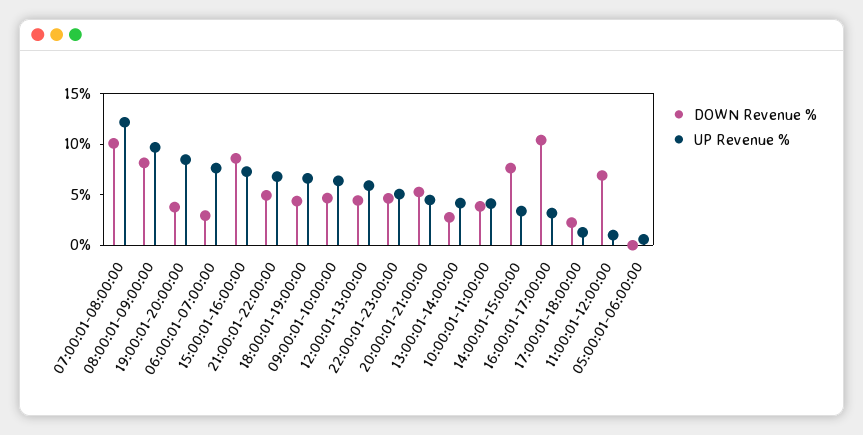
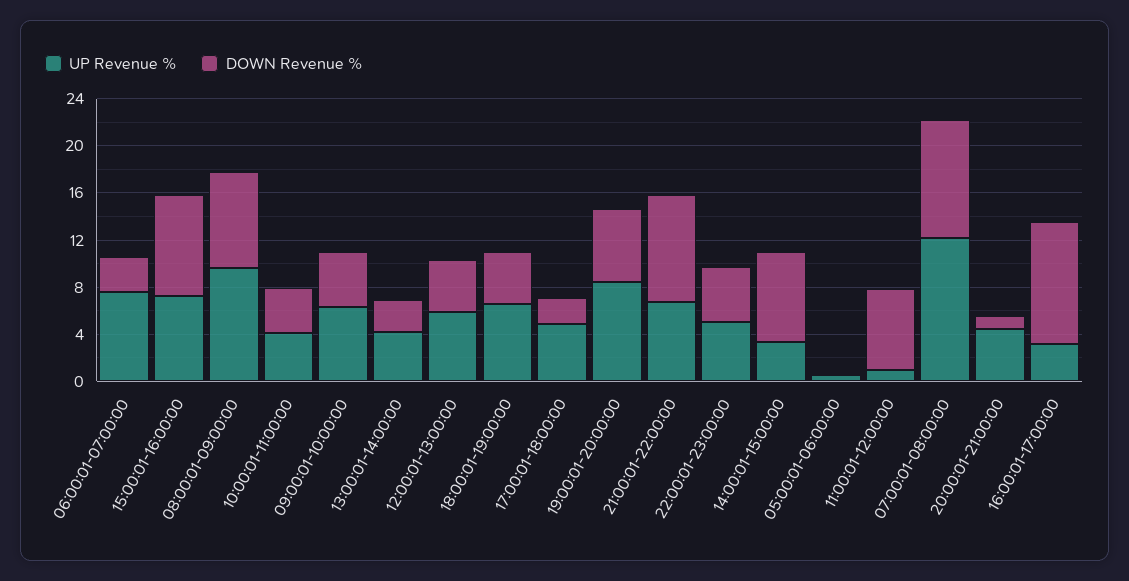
  {
    "DOWN Revenue %": {
      "07:00:01-08:00:00": 10,
      "08:00:01-09:00:00": 8,
-     "19:00:01-20:00:00": 4,
+     "19:00:01-20:00:00": 6,
      "06:00:01-07:00:00": 3,
      "15:00:01-16:00:00": 9,
-     "21:00:01-22:00:00": 5,
+     "21:00:01-22:00:00": 9,
      "18:00:01-19:00:00": 4,
      "09:00:01-10:00:00": 5,
      "12:00:01-13:00:00": 4,
      "22:00:01-23:00:00": 5,
-     "20:00:01-21:00:00": 5,
+     "20:00:01-21:00:00": 1,
      "13:00:01-14:00:00": 3,
      "10:00:01-11:00:00": 4,
      "14:00:01-15:00:00": 8,
      "16:00:01-17:00:00": 10,
      "17:00:01-18:00:00": 2,
      "11:00:01-12:00:00": 7,
      "05:00:01-06:00:00": 0
    },
    "UP Revenue %": {
      "07:00:01-08:00:00": 12,
      "08:00:01-09:00:00": 10,
      "19:00:01-20:00:00": 8,
      "06:00:01-07:00:00": 8,
      "15:00:01-16:00:00": 7,
      "21:00:01-22:00:00": 7,
      "18:00:01-19:00:00": 7,
      "09:00:01-10:00:00": 6,
      "12:00:01-13:00:00": 6,
      "22:00:01-23:00:00": 5,
      "20:00:01-21:00:00": 4,
      "13:00:01-14:00:00": 4,
      "10:00:01-11:00:00": 4,
      "14:00:01-15:00:00": 3,
      "16:00:01-17:00:00": 3,
-     "17:00:01-18:00:00": 1,
+     "17:00:01-18:00:00": 5,
      "11:00:01-12:00:00": 1,
      "05:00:01-06:00:00": 1
    }
  }

